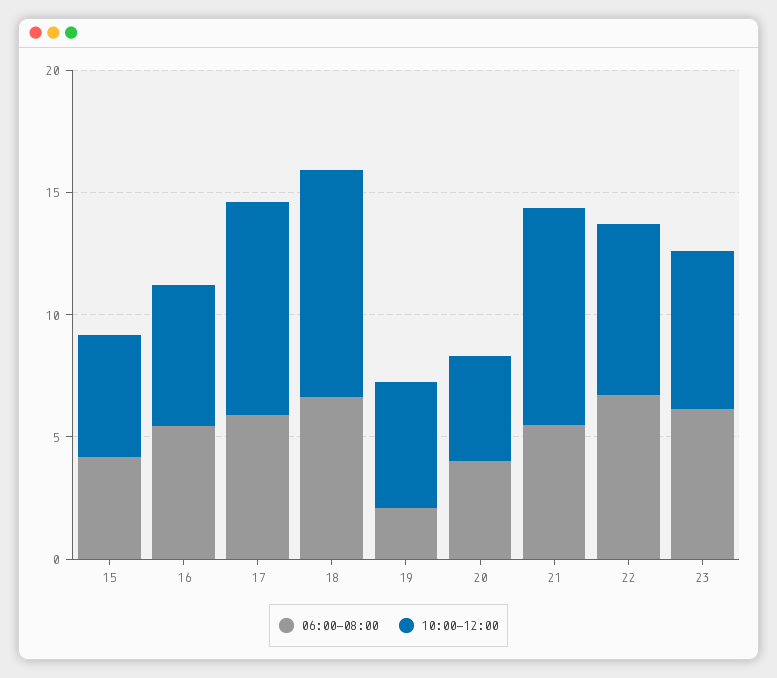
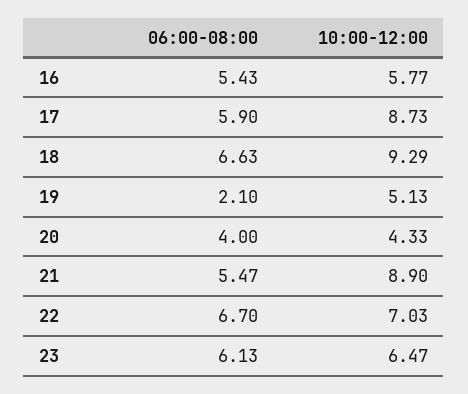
  {
    "06:00-08:00": {
-     "15": 4,
      "16": 5.43,
      "17": 5.9,
      "18": 6.63,
      "19": 2.1,
      "20": 4,
      "21": 5.47,
      "22": 6.7,
      "23": 6.13
    },
    "10:00-12:00": {
-     "15": 5,
      "16": 5.77,
      "17": 8.73,
      "18": 9.29,
      "19": 5.13,
      "20": 4.33,
      "21": 8.9,
      "22": 7.03,
      "23": 6.47
    }
  }

